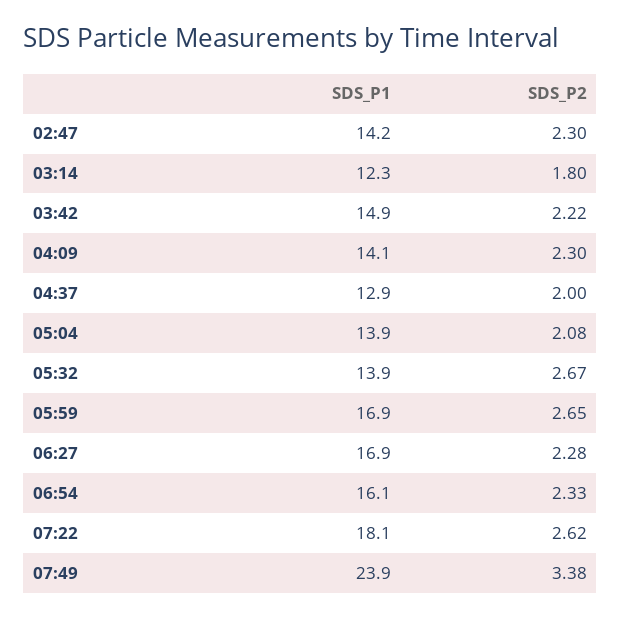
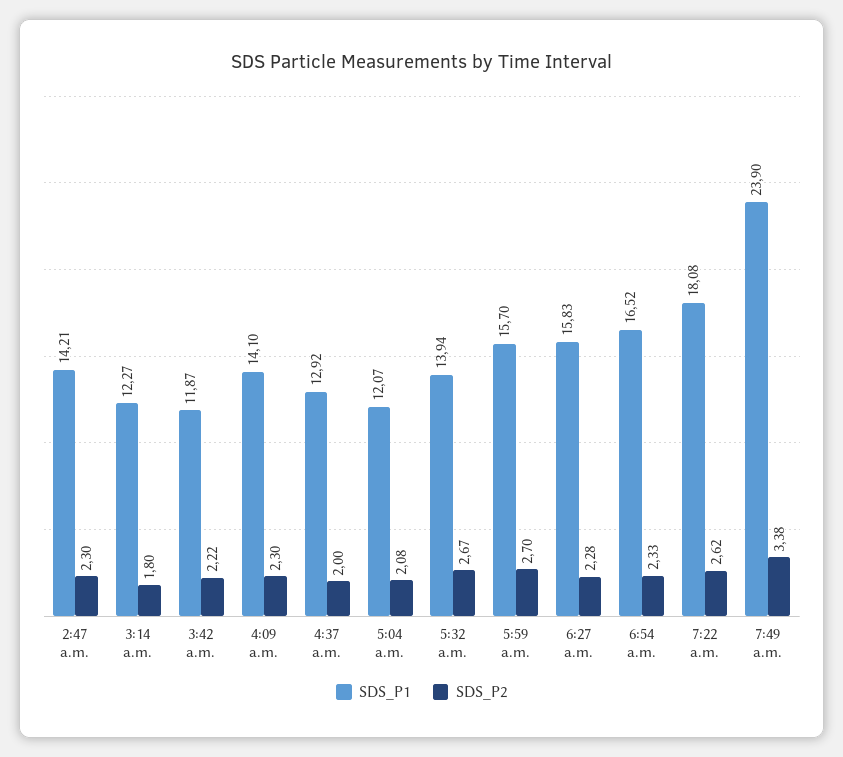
  {
    "SDS_P1": {
      "02:47": 14.21,
      "03:14": 12.27,
-     "03:42": 14.9,
+     "03:42": 11.87,
      "04:09": 14.1,
      "04:37": 12.92,
-     "05:04": 13.9,
+     "05:04": 12.07,
      "05:32": 13.94,
-     "05:59": 16.9,
+     "05:59": 15.7,
-     "06:27": 16.9,
+     "06:27": 15.83,
-     "06:54": 16.1,
+     "06:54": 16.52,
      "07:22": 18.08,
      "07:49": 23.9
    },
    "SDS_P2": {
      "02:47": 2.3,
      "03:14": 1.8,
      "03:42": 2.22,
      "04:09": 2.3,
      "04:37": 2,
      "05:04": 2.08,
      "05:32": 2.67,
-     "05:59": 2.65,
+     "05:59": 2.7,
      "06:27": 2.28,
      "06:54": 2.33,
      "07:22": 2.62,
      "07:49": 3.38
    }
  }

